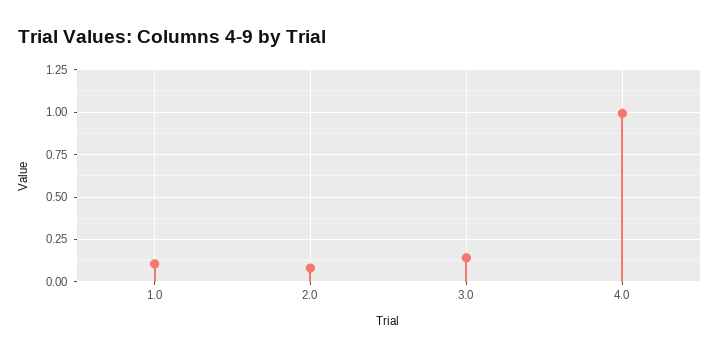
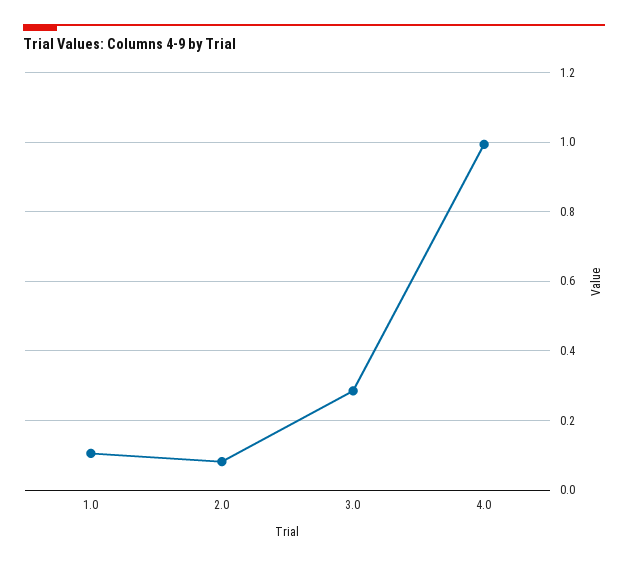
  {
    "1.0": 0.1,
    "2.0": 0.08,
-   "3.0": 0.15,
+   "3.0": 0.28,
    "4.0": 1
  }

